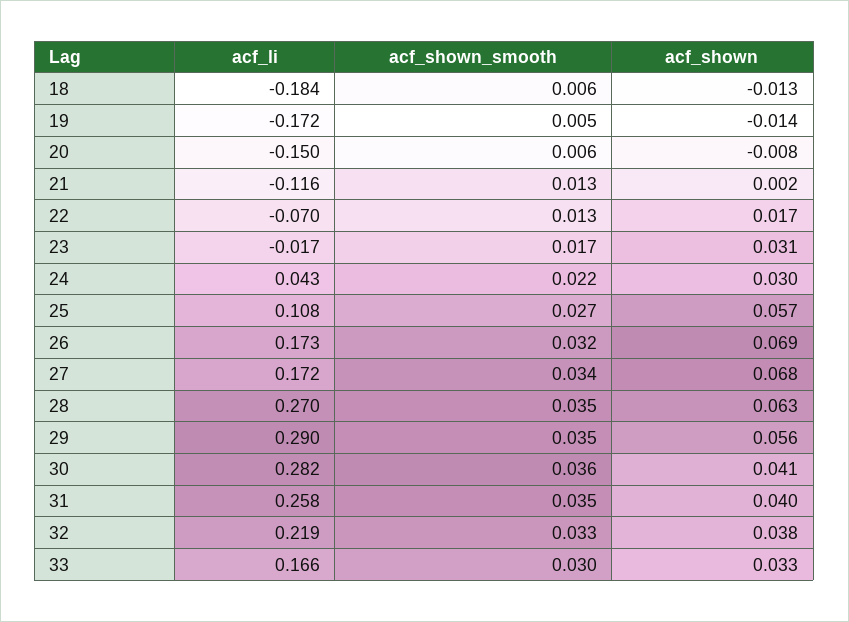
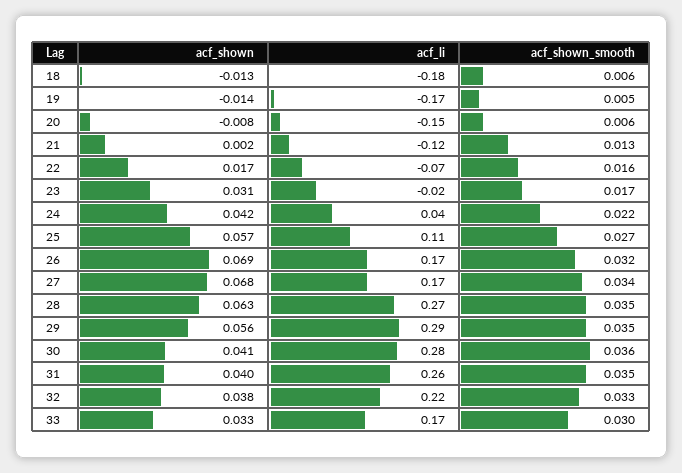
  {
    "acf_li": {
      "18": -0.184,
      "19": -0.172,
      "20": -0.15,
      "21": -0.116,
      "22": -0.07,
      "23": -0.017,
      "24": 0.043,
      "25": 0.108,
      "26": 0.173,
      "27": 0.172,
      "28": 0.27,
      "29": 0.29,
      "30": 0.282,
      "31": 0.258,
      "32": 0.219,
      "33": 0.166
    },
    "acf_shown_smooth": {
      "18": 0.006,
      "19": 0.005,
      "20": 0.006,
      "21": 0.013,
-     "22": 0.013,
+     "22": 0.016,
      "23": 0.017,
      "24": 0.022,
      "25": 0.027,
      "26": 0.032,
      "27": 0.034,
      "28": 0.035,
      "29": 0.035,
      "30": 0.036,
      "31": 0.035,
      "32": 0.033,
      "33": 0.03
    },
    "acf_shown": {
      "18": -0.013,
      "19": -0.014,
      "20": -0.008,
      "21": 0.002,
      "22": 0.017,
      "23": 0.031,
-     "24": 0.03,
+     "24": 0.042,
      "25": 0.057,
      "26": 0.069,
      "27": 0.068,
      "28": 0.063,
      "29": 0.056,
      "30": 0.041,
      "31": 0.04,
      "32": 0.038,
      "33": 0.033
    }
  }

